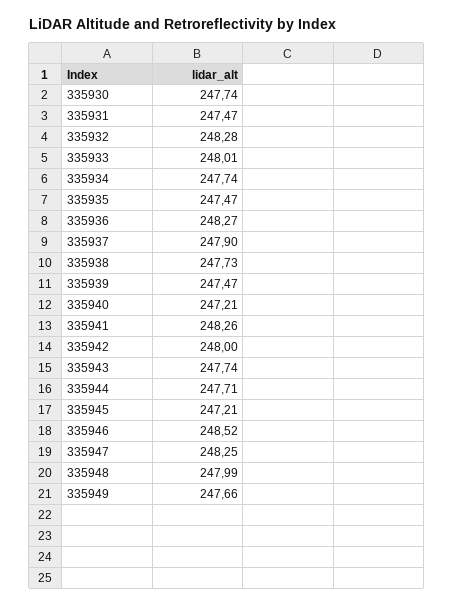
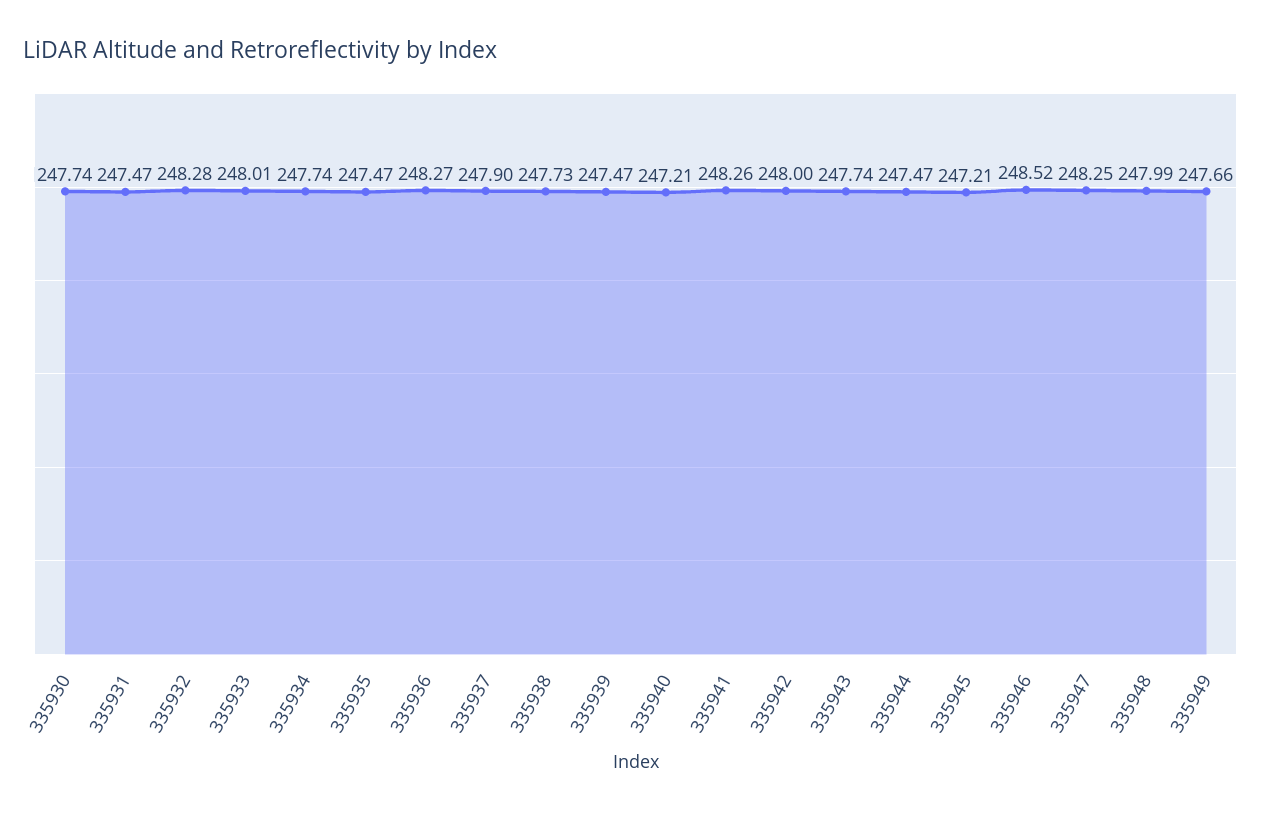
  {
    "335930": 247.74,
    "335931": 247.47,
    "335932": 248.28,
    "335933": 248.01,
    "335934": 247.74,
    "335935": 247.47,
    "335936": 248.27,
    "335937": 247.9,
    "335938": 247.73,
    "335939": 247.47,
    "335940": 247.21,
    "335941": 248.26,
    "335942": 248,
    "335943": 247.74,
-   "335944": 247.71,
+   "335944": 247.47,
    "335945": 247.21,
    "335946": 248.52,
    "335947": 248.25,
    "335948": 247.99,
    "335949": 247.66
  }

